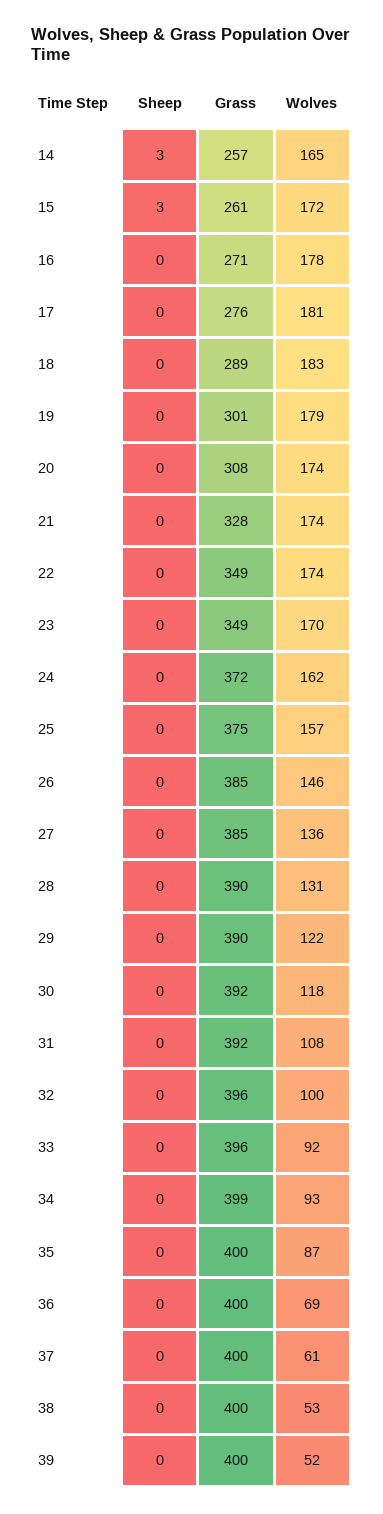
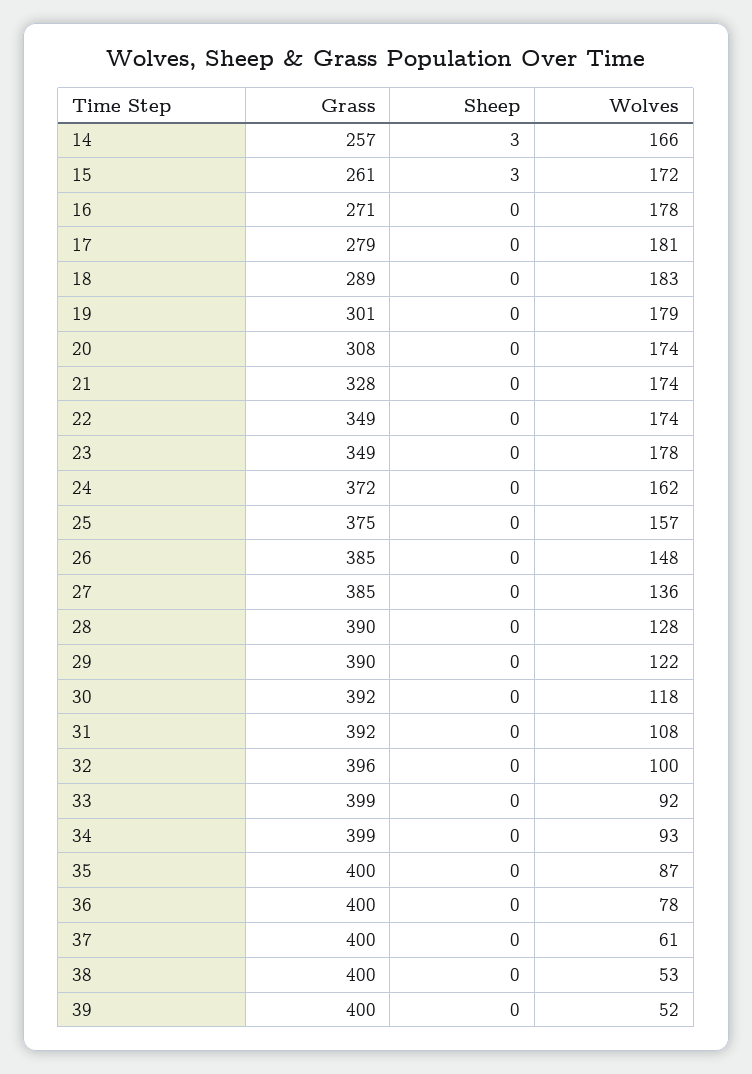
  {
    "Sheep": {
      "14": 3,
      "15": 3,
      "16": 0,
      "17": 0,
      "18": 0,
      "19": 0,
      "20": 0,
      "21": 0,
      "22": 0,
      "23": 0,
      "24": 0,
      "25": 0,
      "26": 0,
      "27": 0,
      "28": 0,
      "29": 0,
      "30": 0,
      "31": 0,
      "32": 0,
      "33": 0,
      "34": 0,
      "35": 0,
      "36": 0,
      "37": 0,
      "38": 0,
      "39": 0
    },
    "Grass": {
      "14": 257,
      "15": 261,
      "16": 271,
-     "17": 276,
+     "17": 279,
      "18": 289,
      "19": 301,
      "20": 308,
      "21": 328,
      "22": 349,
      "23": 349,
      "24": 372,
      "25": 375,
      "26": 385,
      "27": 385,
      "28": 390,
      "29": 390,
      "30": 392,
      "31": 392,
      "32": 396,
-     "33": 396,
+     "33": 399,
      "34": 399,
      "35": 400,
      "36": 400,
      "37": 400,
      "38": 400,
      "39": 400
    },
    "Wolves": {
-     "14": 165,
+     "14": 166,
      "15": 172,
      "16": 178,
      "17": 181,
      "18": 183,
      "19": 179,
      "20": 174,
      "21": 174,
      "22": 174,
-     "23": 170,
+     "23": 178,
      "24": 162,
      "25": 157,
-     "26": 146,
+     "26": 148,
      "27": 136,
-     "28": 131,
+     "28": 128,
      "29": 122,
      "30": 118,
      "31": 108,
      "32": 100,
      "33": 92,
      "34": 93,
      "35": 87,
-     "36": 69,
+     "36": 78,
      "37": 61,
      "38": 53,
      "39": 52
    }
  }

